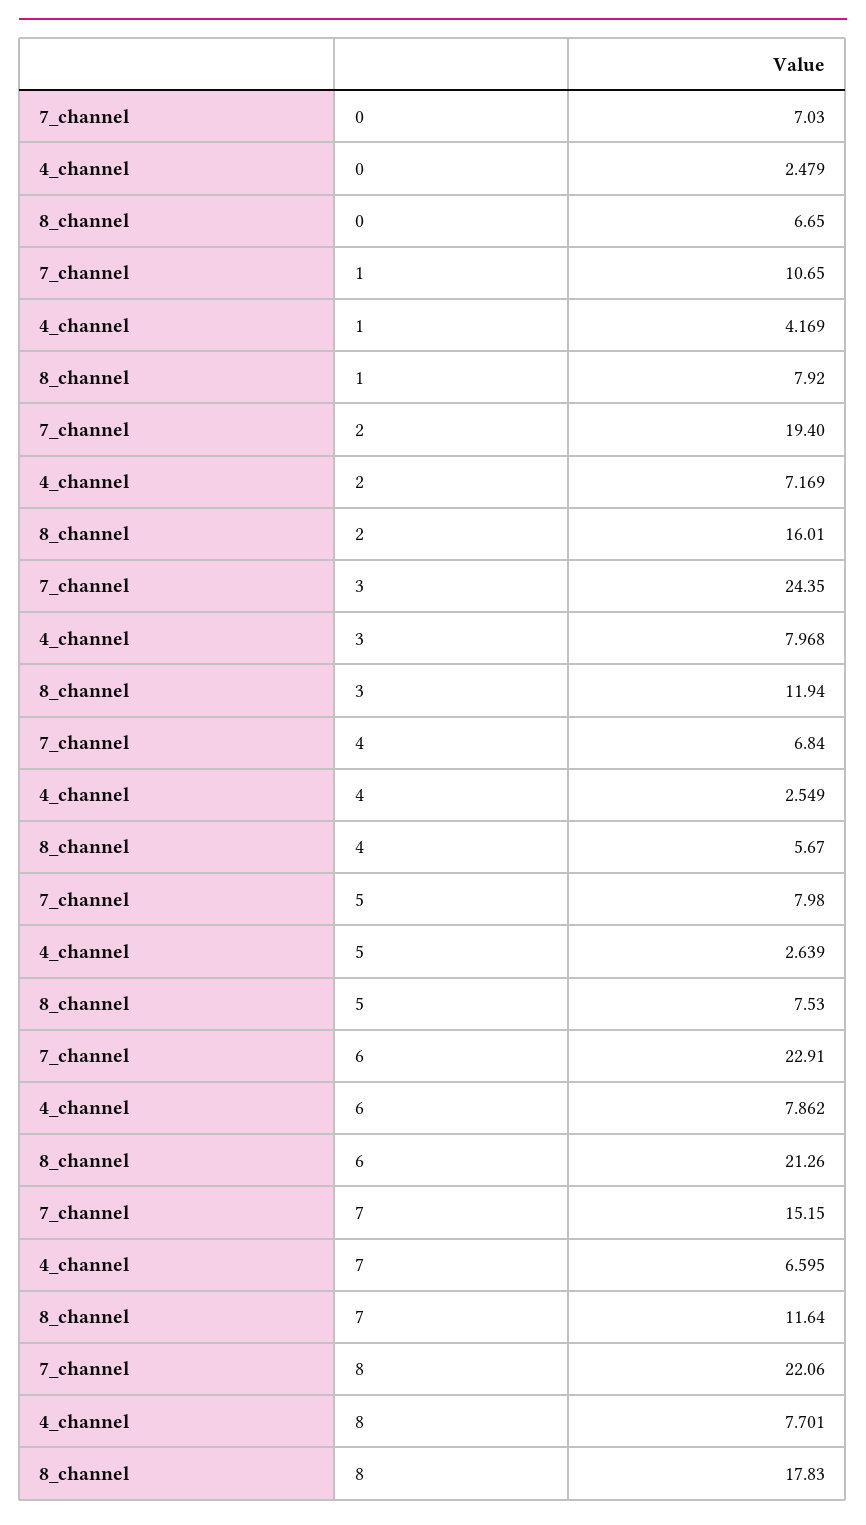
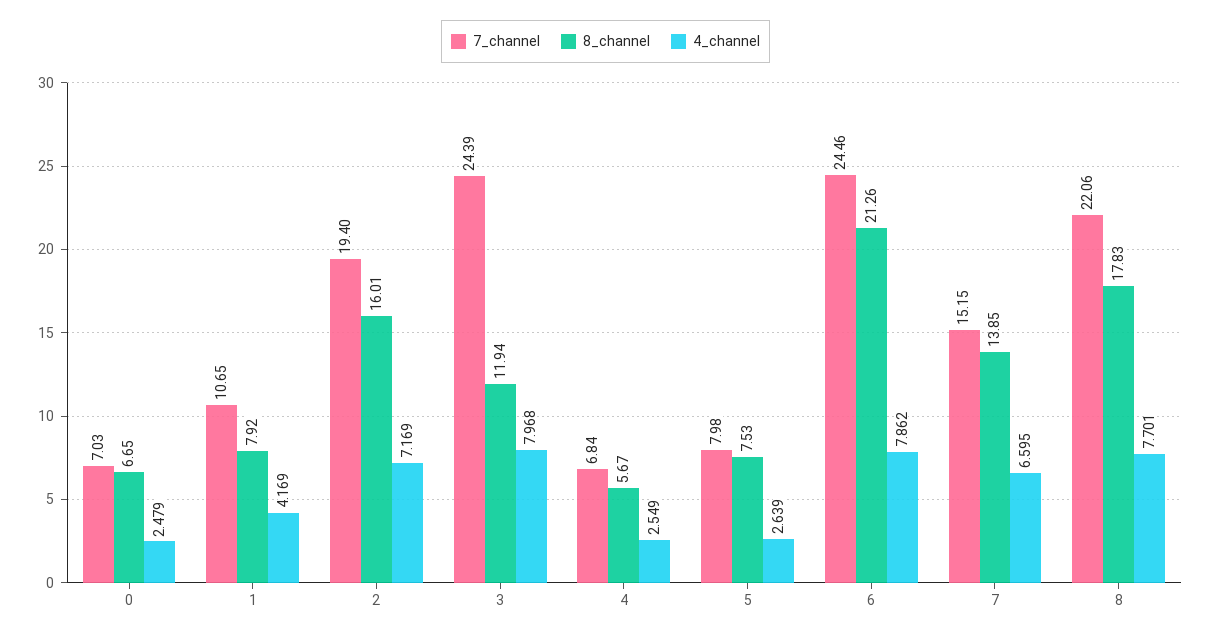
  {
    "7_channel": {
      "0": 7.03,
      "1": 10.65,
      "2": 19.4,
-     "3": 24.35,
+     "3": 24.39,
      "4": 6.84,
      "5": 7.98,
-     "6": 22.91,
+     "6": 24.46,
      "7": 15.15,
      "8": 22.06
    },
    "4_channel": {
      "0": 2.479,
      "1": 4.169,
      "2": 7.169,
      "3": 7.968,
      "4": 2.549,
      "5": 2.639,
      "6": 7.862,
      "7": 6.595,
      "8": 7.701
    },
    "8_channel": {
      "0": 6.65,
      "1": 7.92,
      "2": 16.01,
      "3": 11.94,
      "4": 5.67,
      "5": 7.53,
      "6": 21.26,
-     "7": 11.64,
+     "7": 13.85,
      "8": 17.83
    }
  }

